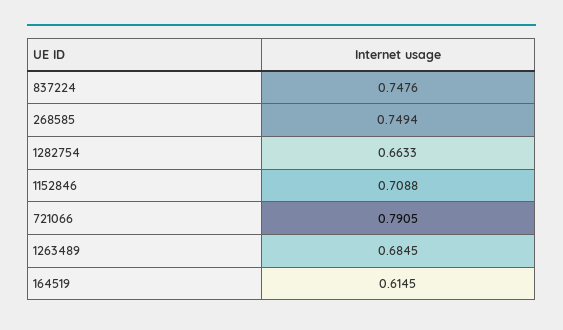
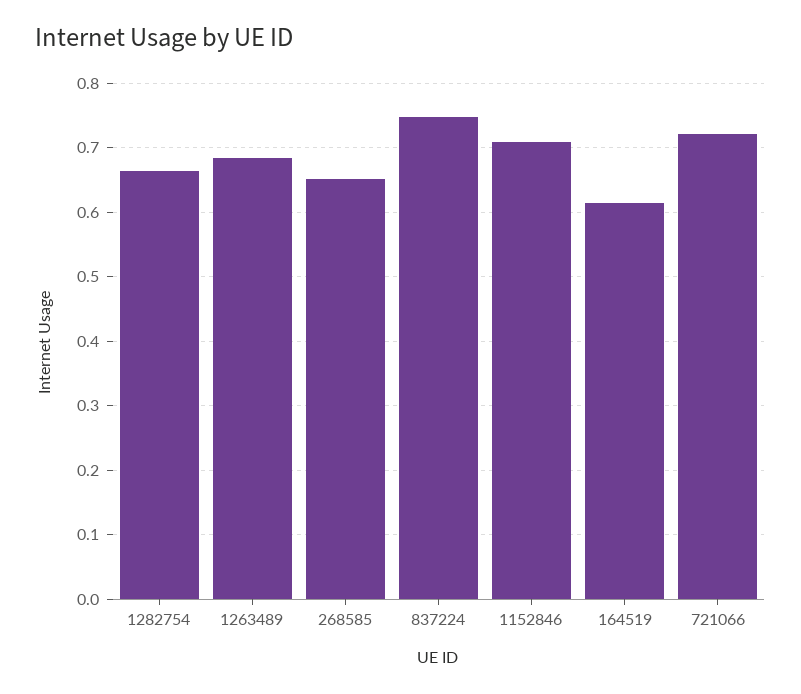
  {
    "837224": 0.7476,
-   "268585": 0.7494,
+   "268585": 0.65,
    "1282754": 0.6633,
    "1152846": 0.7088,
-   "721066": 0.7905,
+   "721066": 0.72,
    "1263489": 0.6845,
    "164519": 0.6145
  }

